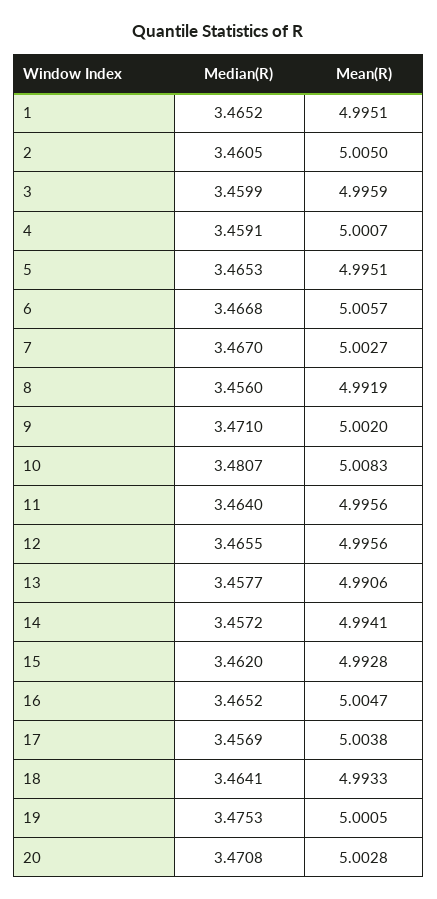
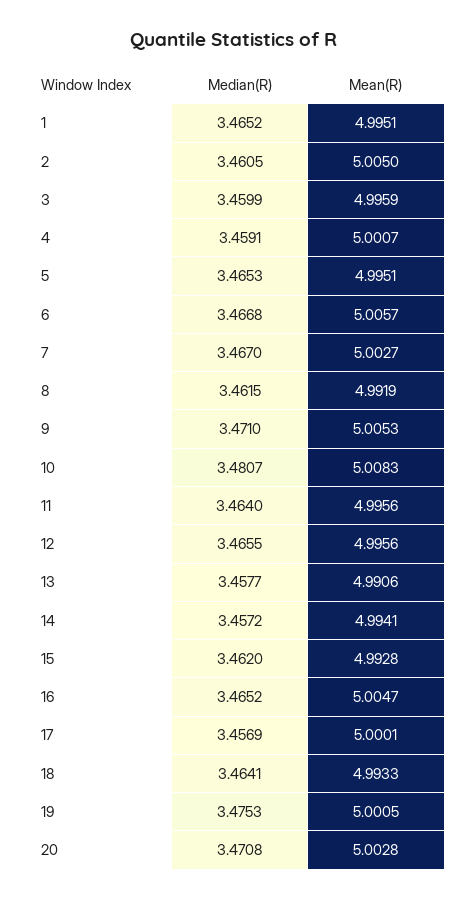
  {
    "Median(R)": {
      "1": 3.4652,
      "2": 3.4605,
      "3": 3.4599,
      "4": 3.4591,
      "5": 3.4653,
      "6": 3.4668,
      "7": 3.467,
-     "8": 3.456,
+     "8": 3.4615,
      "9": 3.471,
      "10": 3.4807,
      "11": 3.464,
      "12": 3.4655,
      "13": 3.4577,
      "14": 3.4572,
      "15": 3.462,
      "16": 3.4652,
      "17": 3.4569,
      "18": 3.4641,
      "19": 3.4753,
      "20": 3.4708
    },
    "Mean(R)": {
      "1": 4.9951,
      "2": 5.005,
      "3": 4.9959,
      "4": 5.0007,
      "5": 4.9951,
      "6": 5.0057,
      "7": 5.0027,
      "8": 4.9919,
-     "9": 5.002,
+     "9": 5.0053,
      "10": 5.0083,
      "11": 4.9956,
      "12": 4.9956,
      "13": 4.9906,
      "14": 4.9941,
      "15": 4.9928,
      "16": 5.0047,
-     "17": 5.0038,
+     "17": 5.0001,
      "18": 4.9933,
      "19": 5.0005,
      "20": 5.0028
    }
  }

